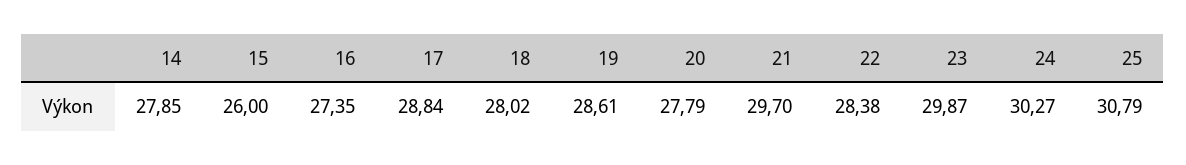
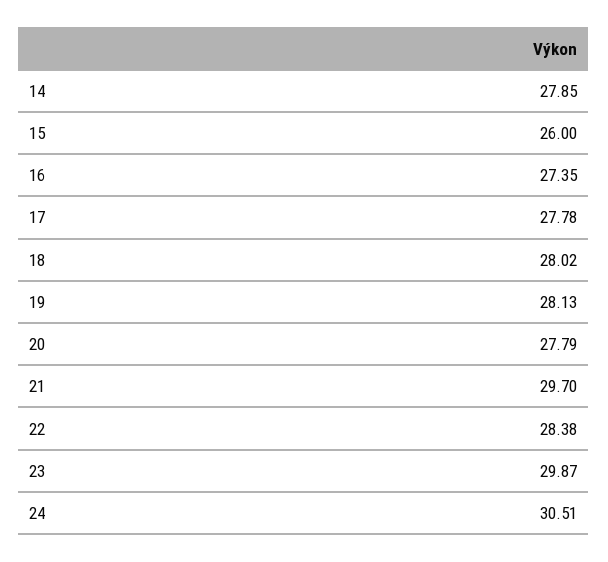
  {
    "14": 27.85,
    "15": 26,
    "16": 27.35,
-   "17": 28.84,
+   "17": 27.78,
    "18": 28.02,
-   "19": 28.61,
+   "19": 28.13,
    "20": 27.79,
    "21": 29.7,
    "22": 28.38,
    "23": 29.87,
-   "24": 30.27,
+   "24": 30.51
-   "25": 30.79
  }

